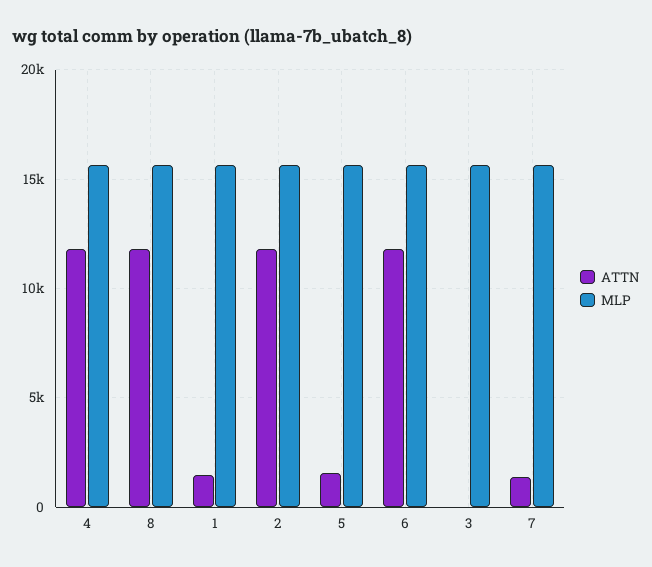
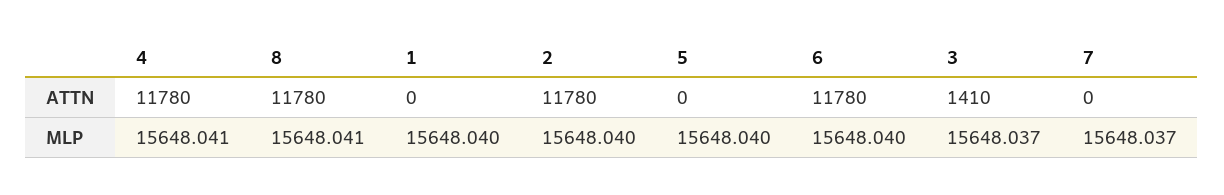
  {
    "ATTN": {
      "4": 11780,
      "8": 11780,
-     "1": 1500,
+     "1": 0,
      "2": 11780,
-     "5": 1500,
+     "5": 0,
      "6": 11780,
-     "3": 0,
+     "3": 1410,
-     "7": 1500
+     "7": 0
    },
    "MLP": {
      "4": 15648.041,
      "8": 15648.041,
      "1": 15648.04,
      "2": 15648.04,
      "5": 15648.04,
      "6": 15648.04,
      "3": 15648.037,
      "7": 15648.037
    }
  }

